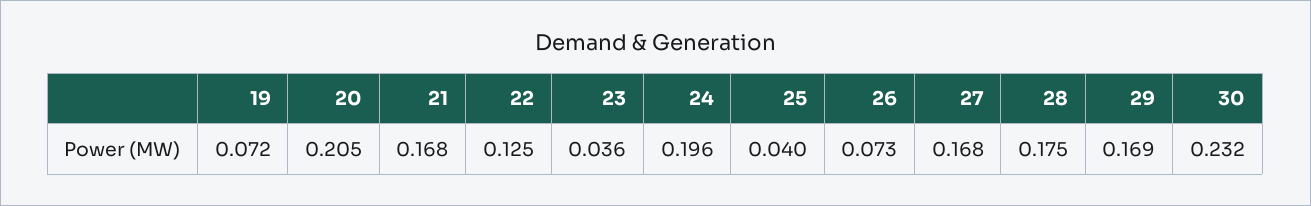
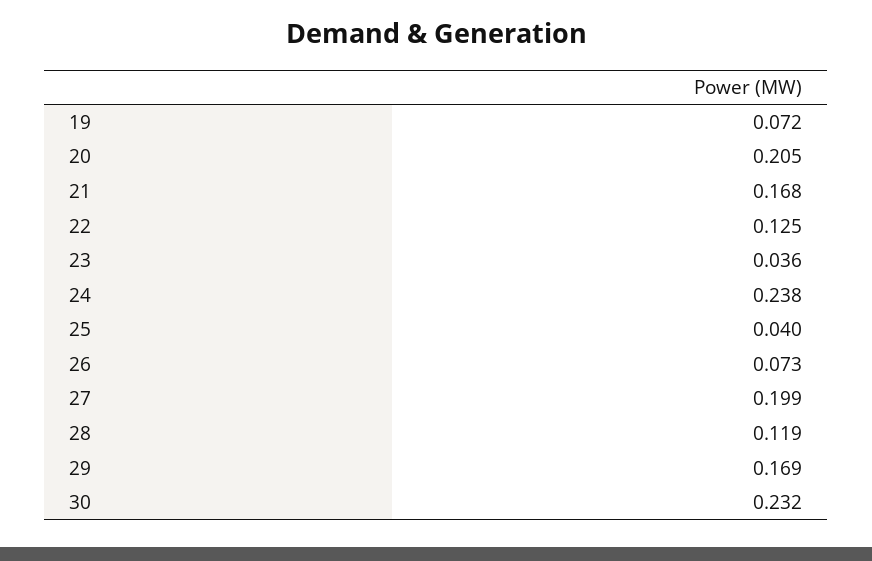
  {
    "19": 0.072,
    "20": 0.205,
    "21": 0.168,
    "22": 0.125,
    "23": 0.036,
-   "24": 0.196,
+   "24": 0.238,
    "25": 0.04,
    "26": 0.073,
-   "27": 0.168,
+   "27": 0.199,
-   "28": 0.175,
+   "28": 0.119,
    "29": 0.169,
    "30": 0.232
  }

